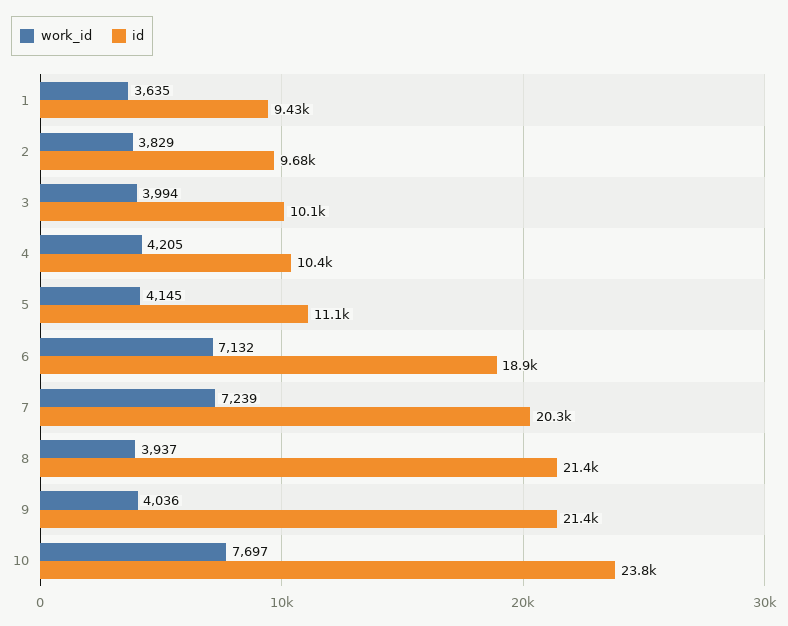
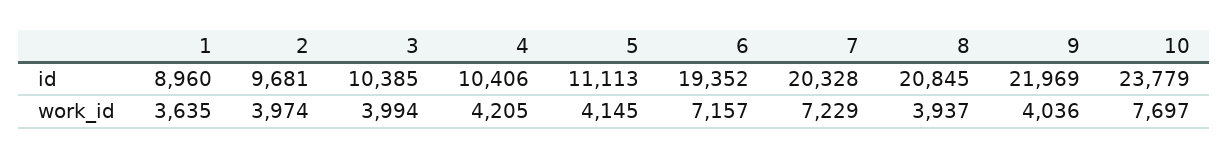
  {
    "work_id": {
      "1": 3635,
-     "2": 3829,
+     "2": 3974,
      "3": 3994,
      "4": 4205,
      "5": 4145,
-     "6": 7132,
+     "6": 7157,
-     "7": 7239,
+     "7": 7229,
      "8": 3937,
      "9": 4036,
      "10": 7697
    },
    "id": {
-     "1": 9430,
+     "1": 8960,
      "2": 9681,
-     "3": 10100,
+     "3": 10385,
      "4": 10406,
      "5": 11113,
-     "6": 18900,
+     "6": 19352,
      "7": 20328,
-     "8": 21400,
+     "8": 20845,
-     "9": 21400,
+     "9": 21969,
      "10": 23779
    }
  }

